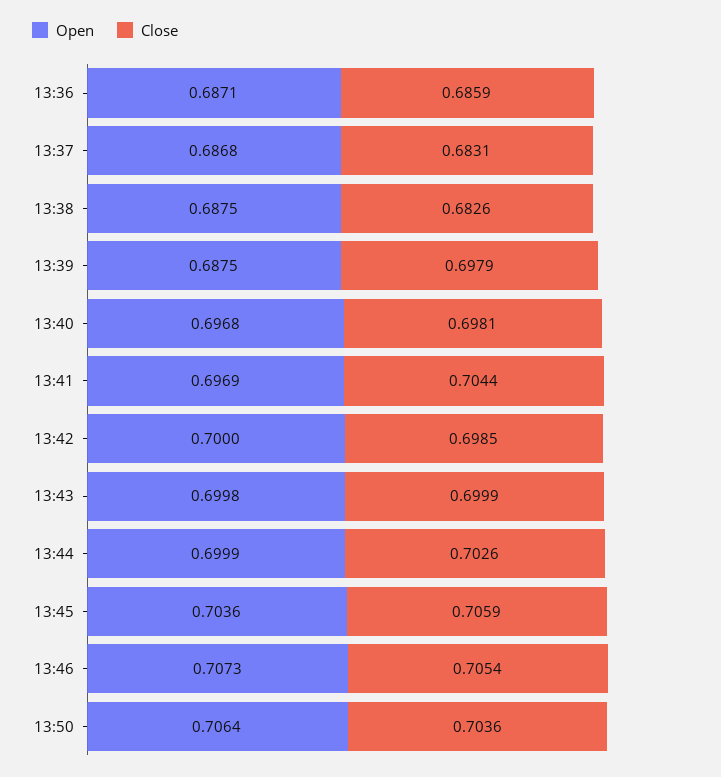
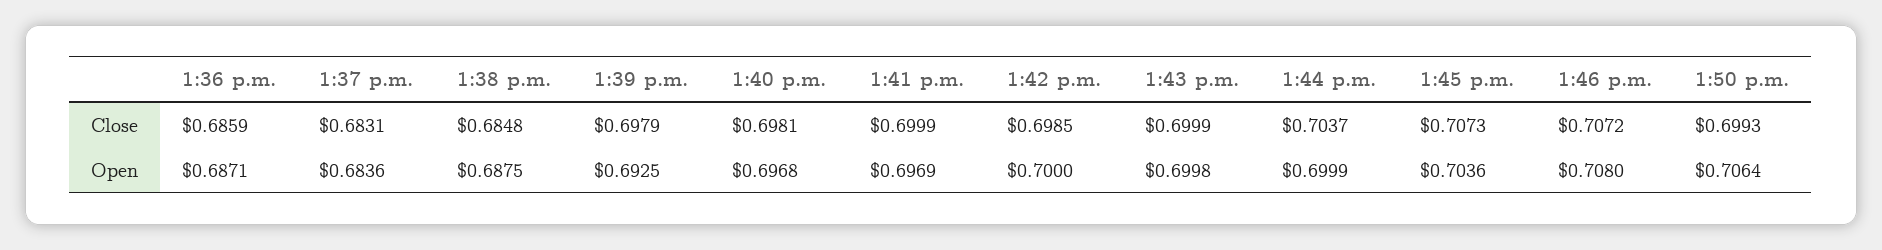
  {
    "Open": {
      "13:36": 0.6871,
-     "13:37": 0.6868,
+     "13:37": 0.6836,
      "13:38": 0.6875,
-     "13:39": 0.6875,
+     "13:39": 0.6925,
      "13:40": 0.6968,
      "13:41": 0.6969,
      "13:42": 0.7,
      "13:43": 0.6998,
      "13:44": 0.6999,
      "13:45": 0.7036,
-     "13:46": 0.7073,
+     "13:46": 0.708,
      "13:50": 0.7064
    },
    "Close": {
      "13:36": 0.6859,
      "13:37": 0.6831,
-     "13:38": 0.6826,
+     "13:38": 0.6848,
      "13:39": 0.6979,
      "13:40": 0.6981,
-     "13:41": 0.7044,
+     "13:41": 0.6999,
      "13:42": 0.6985,
      "13:43": 0.6999,
-     "13:44": 0.7026,
+     "13:44": 0.7037,
-     "13:45": 0.7059,
+     "13:45": 0.7073,
-     "13:46": 0.7054,
+     "13:46": 0.7072,
-     "13:50": 0.7036
+     "13:50": 0.6993
    }
  }

